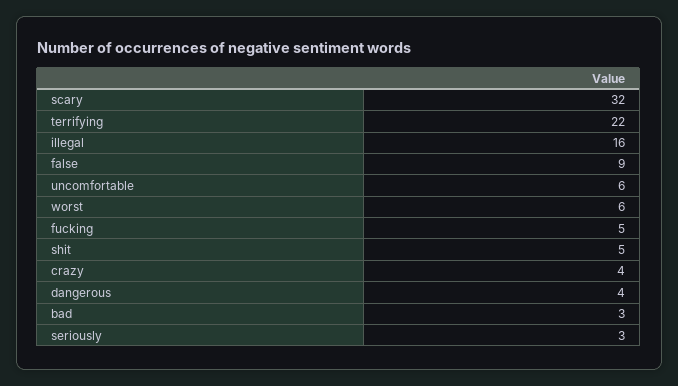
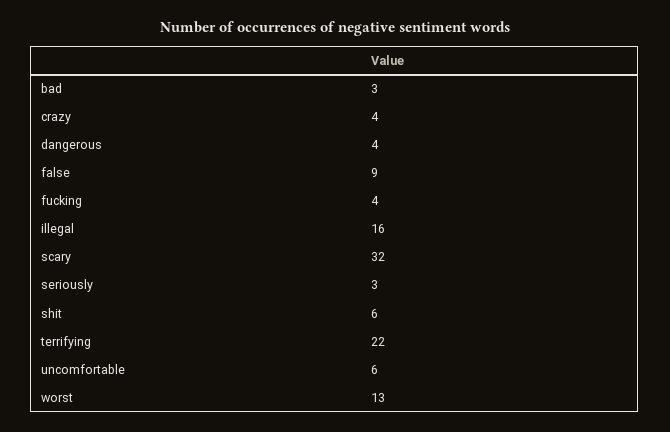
  {
    "scary": 32,
    "terrifying": 22,
    "illegal": 16,
    "false": 9,
    "uncomfortable": 6,
-   "worst": 6,
+   "worst": 13,
-   "fucking": 5,
+   "fucking": 4,
-   "shit": 5,
+   "shit": 6,
    "crazy": 4,
    "dangerous": 4,
    "bad": 3,
    "seriously": 3
  }

